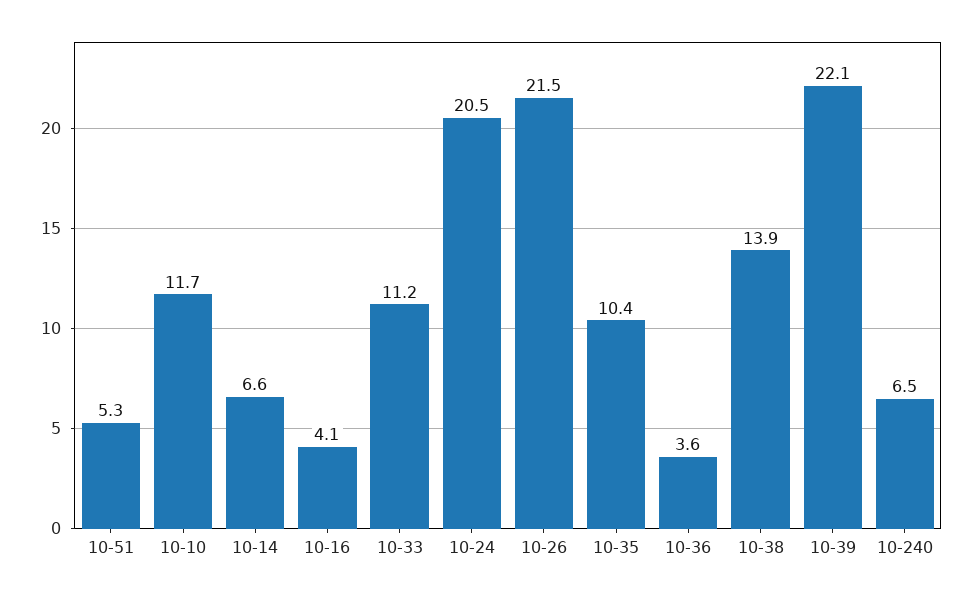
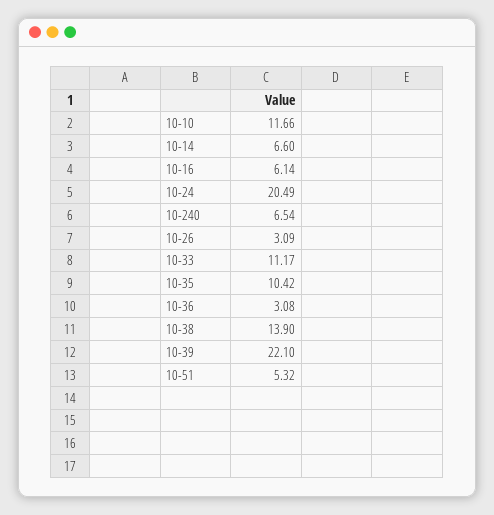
  {
    "10-51": 5.32,
    "10-10": 11.66,
    "10-14": 6.6,
-   "10-16": 4.1,
+   "10-16": 6.14,
    "10-33": 11.17,
    "10-24": 20.49,
-   "10-26": 21.5,
+   "10-26": 3.09,
    "10-35": 10.42,
-   "10-36": 3.6,
+   "10-36": 3.08,
    "10-38": 13.9,
    "10-39": 22.1,
    "10-240": 6.54
  }

